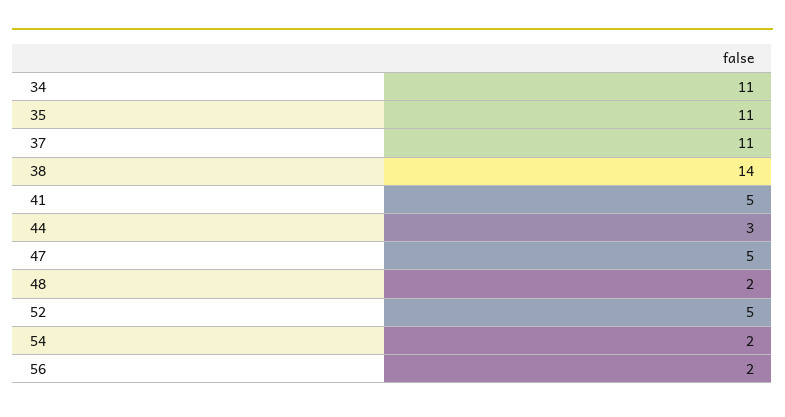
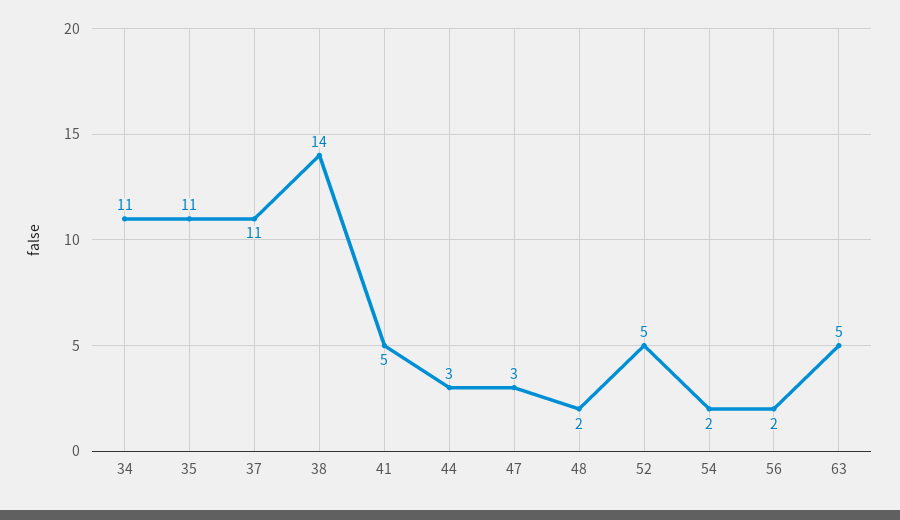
  {
    "34": 11,
    "35": 11,
    "37": 11,
    "38": 14,
    "41": 5,
    "44": 3,
-   "47": 5,
+   "47": 3,
    "48": 2,
    "52": 5,
    "54": 2,
-   "56": 2
+   "56": 2,
+   "63": 5
  }

